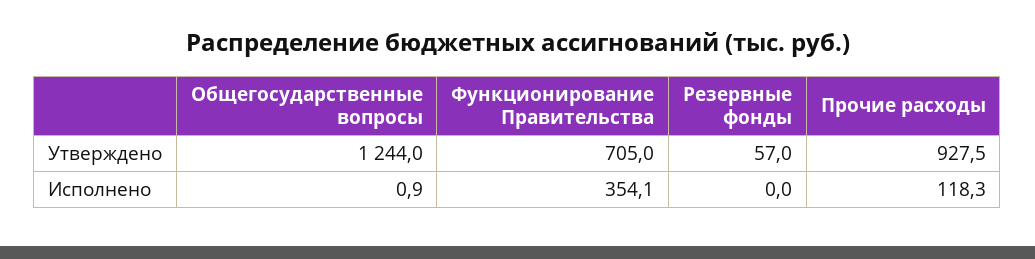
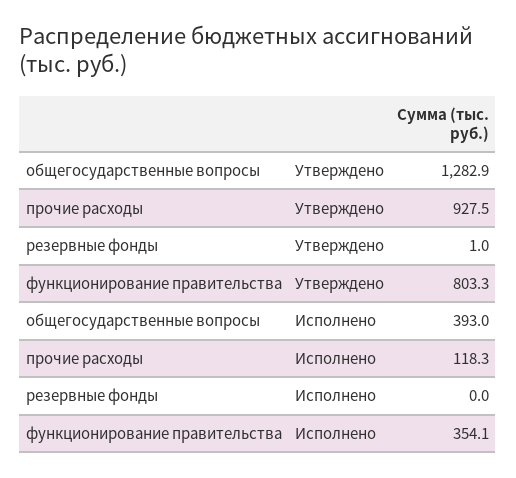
  {
    "Общегосударственные вопросы": {
-     "Утверждено": 1244,
+     "Утверждено": 1282.9,
-     "Исполнено": 0.9
+     "Исполнено": 393
    },
    "Функционирование Правительства": {
-     "Утверждено": 705,
+     "Утверждено": 803.3,
      "Исполнено": 354.1
    },
    "Резервные фонды": {
-     "Утверждено": 57,
+     "Утверждено": 1,
      "Исполнено": 0
    },
    "Прочие расходы": {
      "Утверждено": 927.5,
      "Исполнено": 118.3
    }
  }

